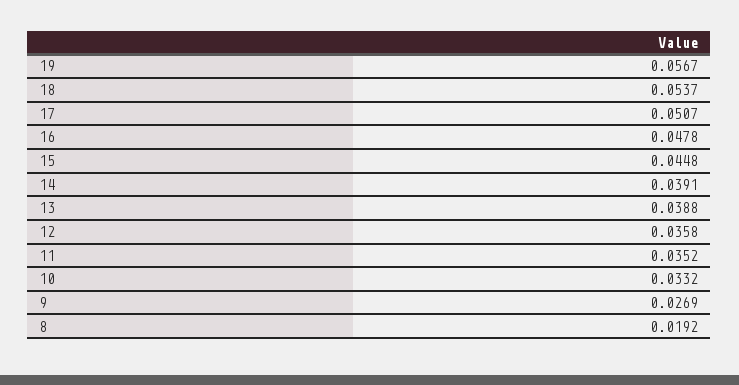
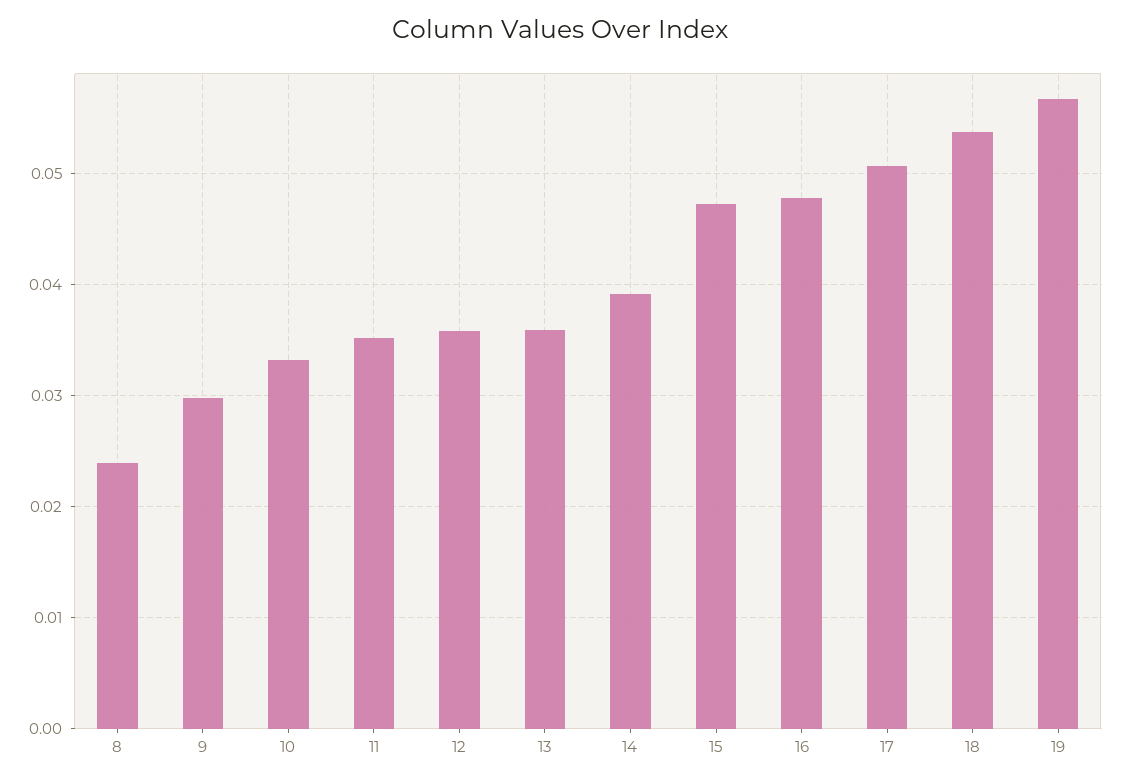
  {
    "19": 0.0567,
    "18": 0.0537,
    "17": 0.0507,
    "16": 0.0478,
-   "15": 0.0448,
+   "15": 0.047,
    "14": 0.0391,
-   "13": 0.0388,
+   "13": 0.036,
    "12": 0.0358,
    "11": 0.0352,
    "10": 0.0332,
-   "9": 0.0269,
+   "9": 0.03,
-   "8": 0.0192
+   "8": 0.024
  }

